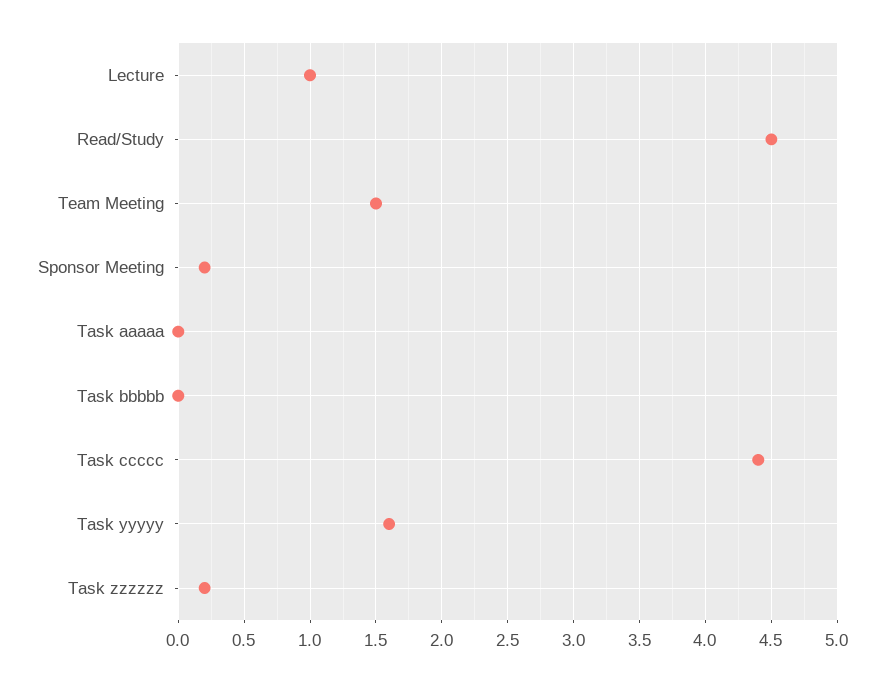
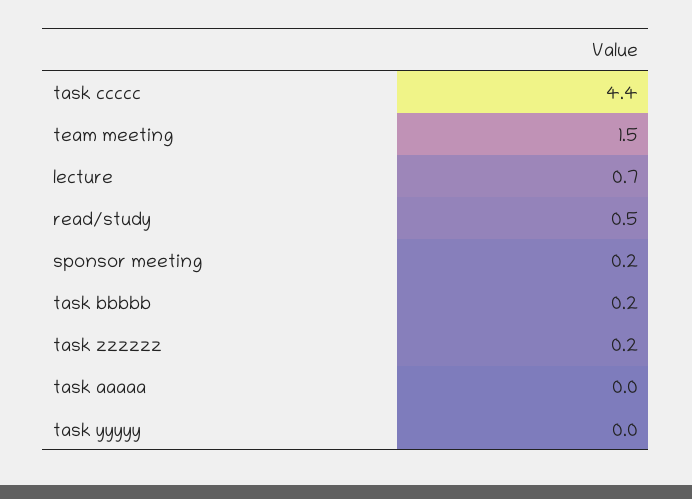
  {
-   "Lecture": 1,
+   "Lecture": 0.7,
-   "Read/Study": 4.5,
+   "Read/Study": 0.5,
    "Team Meeting": 1.5,
    "Sponsor Meeting": 0.2,
    "Task aaaaa": 0,
-   "Task bbbbb": 0,
+   "Task bbbbb": 0.2,
    "Task ccccc": 4.4,
-   "Task yyyyy": 1.6,
+   "Task yyyyy": 0,
    "Task zzzzzz": 0.2
  }

